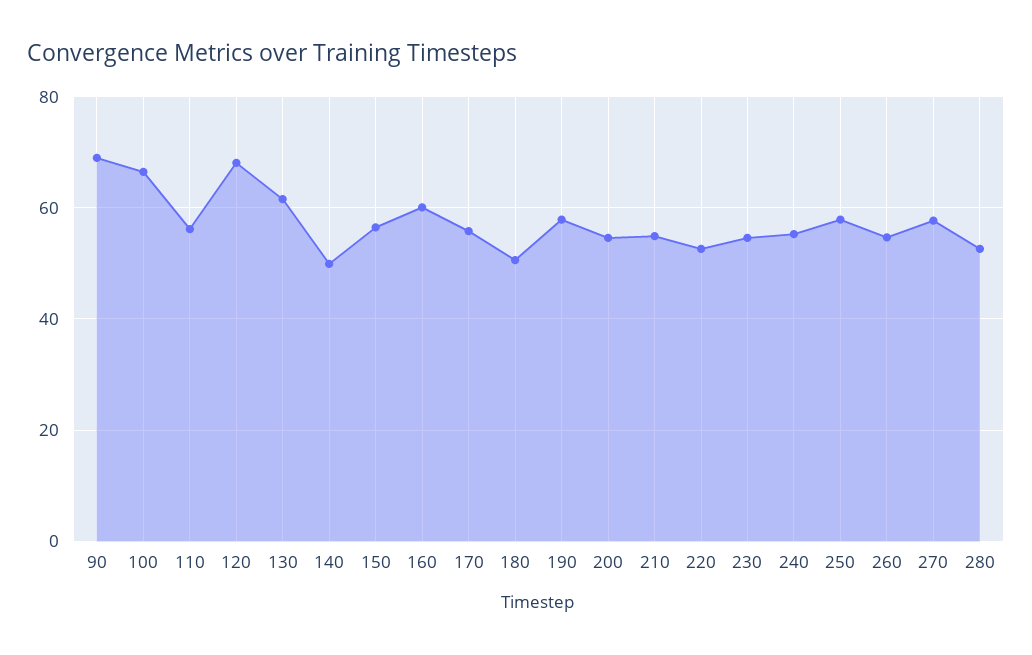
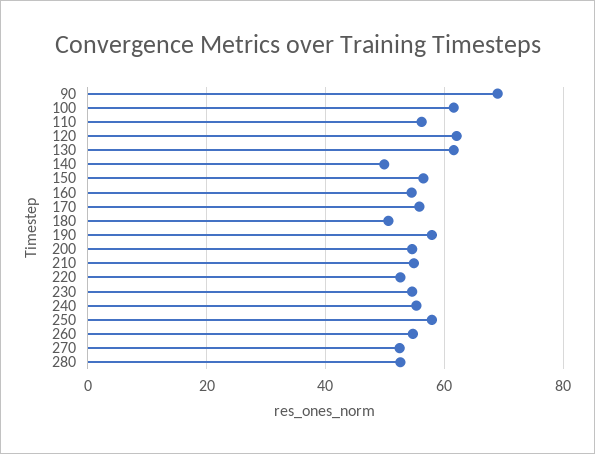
  {
    "90": 70,
-   "100": 66,
+   "100": 62,
    "110": 56,
-   "120": 68,
+   "120": 62,
    "130": 62,
    "140": 50,
    "150": 56,
-   "160": 60,
+   "160": 54,
    "170": 56,
    "180": 50,
    "190": 58,
    "200": 54,
    "210": 54,
    "220": 52,
    "230": 54,
    "240": 56,
    "250": 58,
    "260": 54,
-   "270": 58,
+   "270": 52,
    "280": 52
  }

